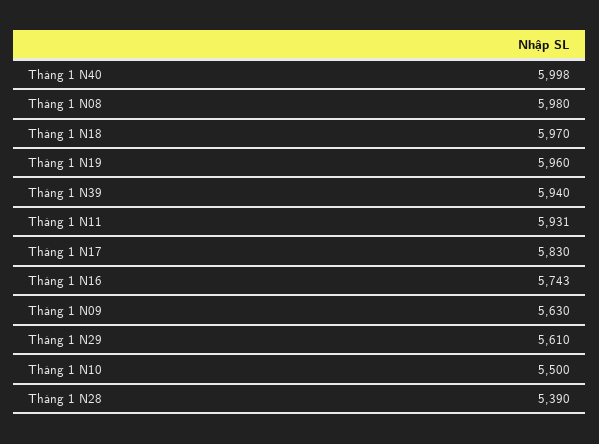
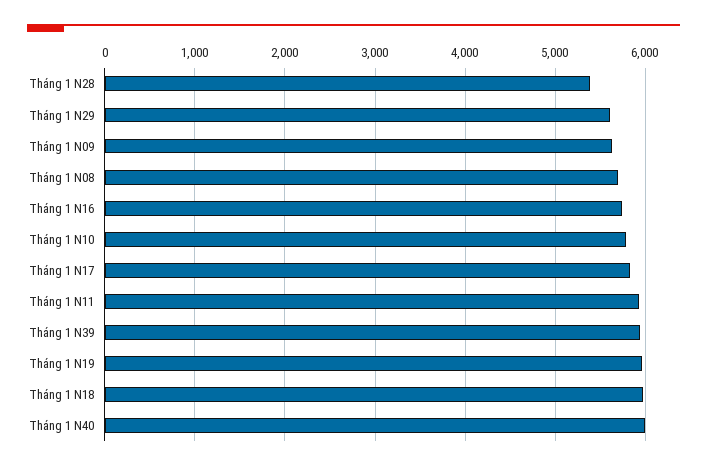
  {
    "Tháng 1 N40": 5998,
-   "Tháng 1 N08": 5980,
+   "Tháng 1 N08": 5700,
    "Tháng 1 N18": 5970,
    "Tháng 1 N19": 5960,
    "Tháng 1 N39": 5940,
    "Tháng 1 N11": 5931,
    "Tháng 1 N17": 5830,
    "Tháng 1 N16": 5743,
    "Tháng 1 N09": 5630,
    "Tháng 1 N29": 5610,
-   "Tháng 1 N10": 5500,
+   "Tháng 1 N10": 5800,
    "Tháng 1 N28": 5390
  }

